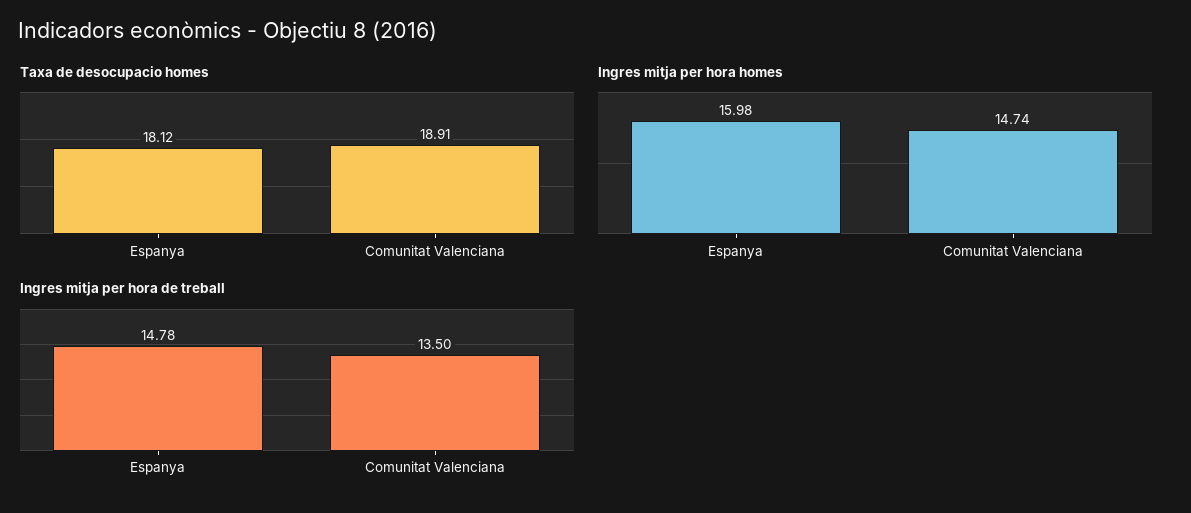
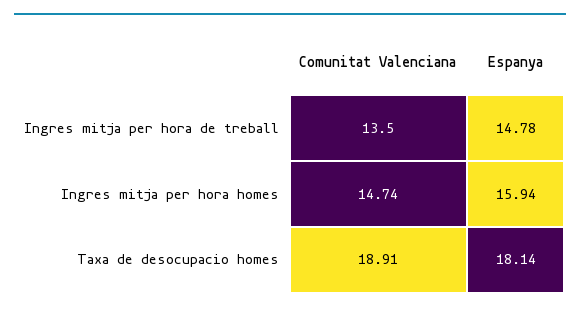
  {
    "Taxa de desocupacio homes": {
-     "Espanya": 18.12,
+     "Espanya": 18.14,
      "Comunitat Valenciana": 18.91
    },
    "Ingres mitja per hora homes": {
-     "Espanya": 15.98,
+     "Espanya": 15.94,
      "Comunitat Valenciana": 14.74
    },
    "Ingres mitja per hora de treball": {
      "Espanya": 14.78,
      "Comunitat Valenciana": 13.5
    }
  }

